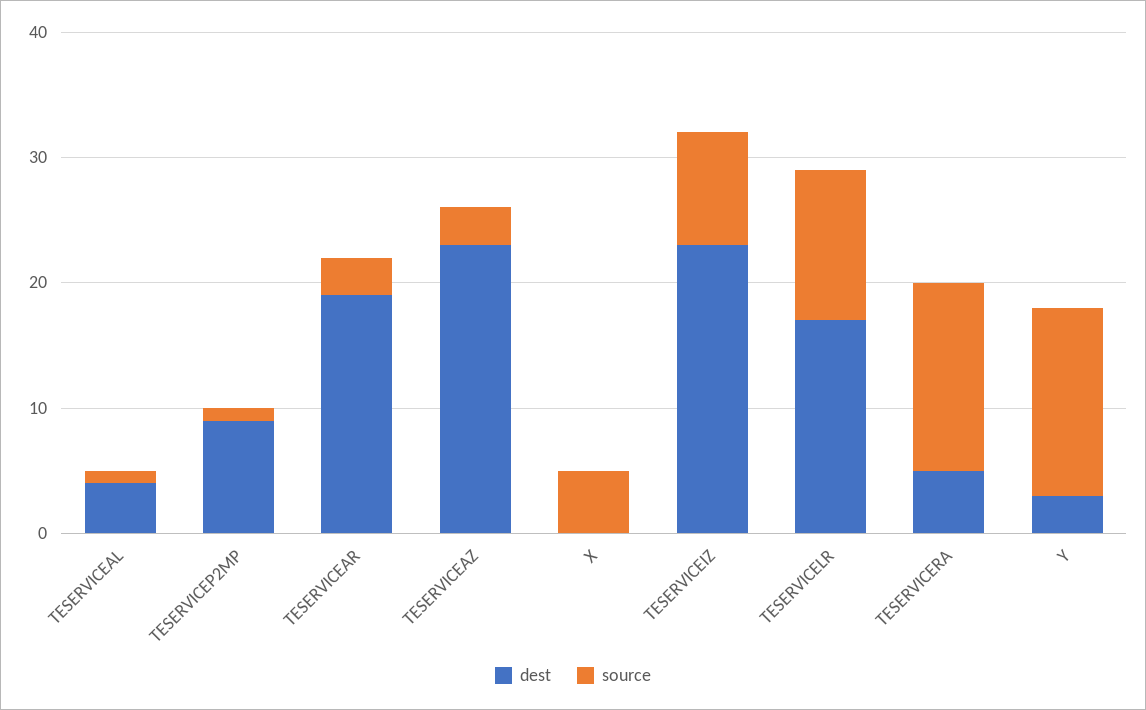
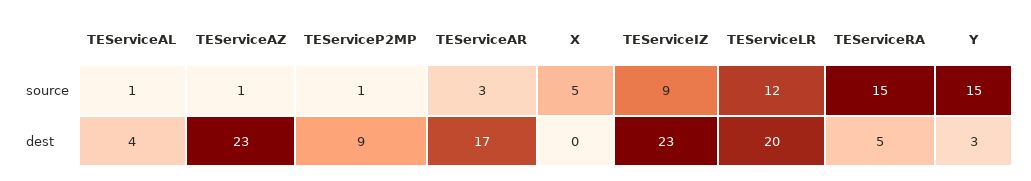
  {
    "dest": {
      "TESERVICEAL": 4,
      "TESERVICEP2MP": 9,
-     "TESERVICEAR": 19,
+     "TESERVICEAR": 17,
      "TESERVICEAZ": 23,
      "X": 0,
      "TESERVICEIZ": 23,
-     "TESERVICELR": 17,
+     "TESERVICELR": 20,
      "TESERVICERA": 5,
      "Y": 3
    },
    "source": {
      "TESERVICEAL": 1,
      "TESERVICEP2MP": 1,
      "TESERVICEAR": 3,
-     "TESERVICEAZ": 3,
+     "TESERVICEAZ": 1,
      "X": 5,
      "TESERVICEIZ": 9,
      "TESERVICELR": 12,
      "TESERVICERA": 15,
      "Y": 15
    }
  }

